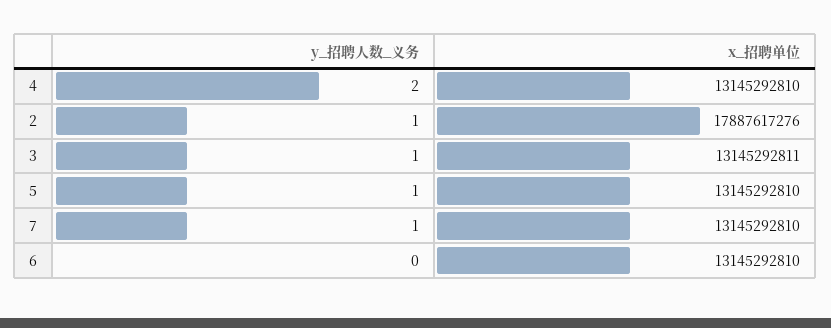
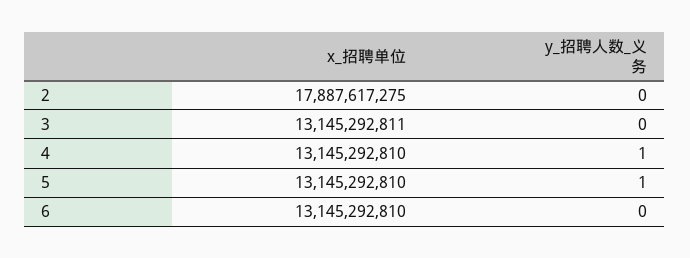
  {
    "y_招聘人数_义务": {
-     "4": 2,
+     "4": 1,
-     "2": 1,
+     "2": 0,
-     "3": 1,
+     "3": 0,
      "5": 1,
-     "7": 1,
      "6": 0
    },
    "x_招聘单位": {
      "4": 13145292810,
-     "2": 17887617276,
+     "2": 17887617275,
      "3": 13145292811,
      "5": 13145292810,
-     "7": 13145292810,
      "6": 13145292810
    }
  }

